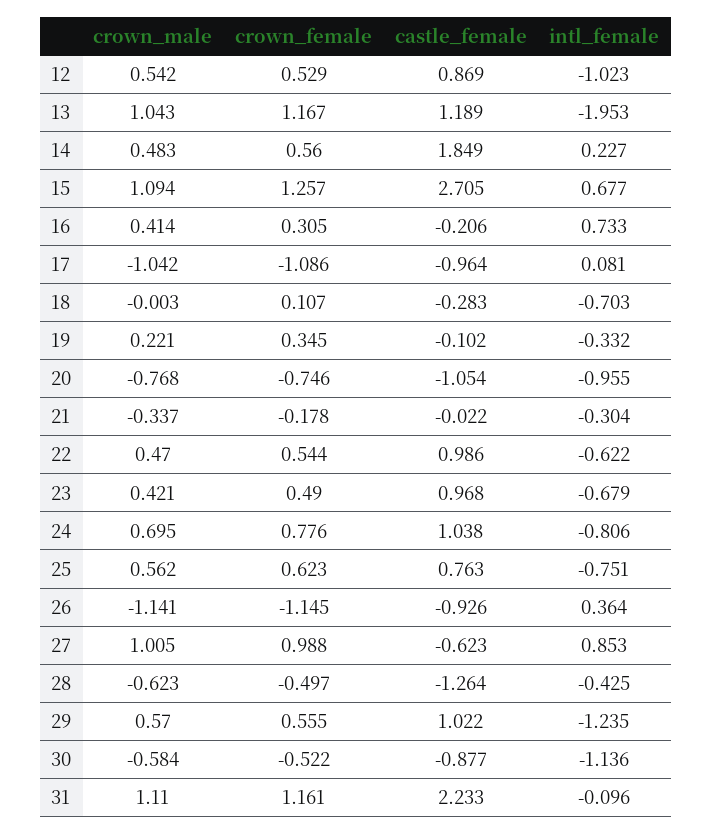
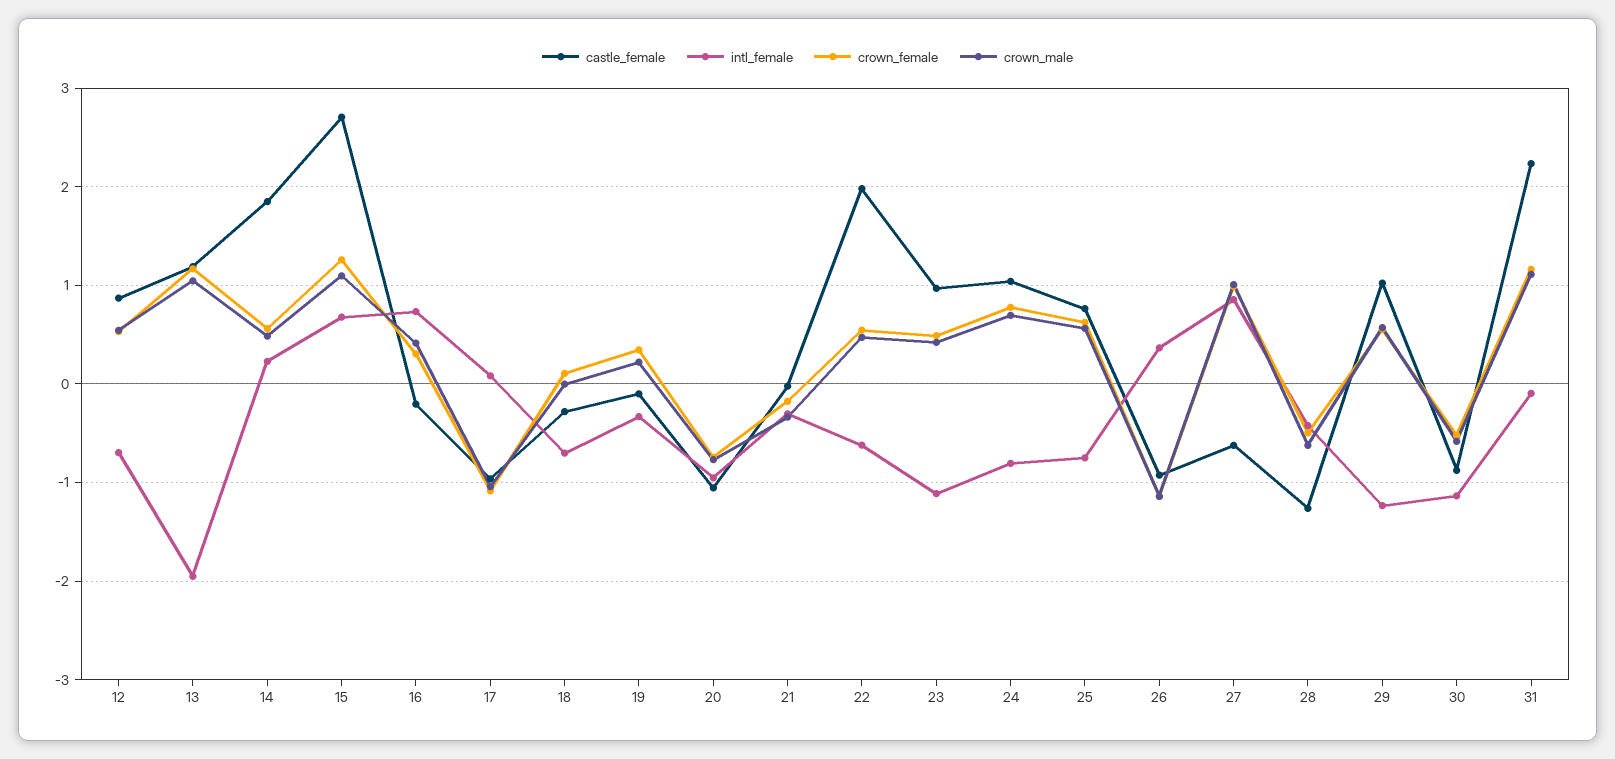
  {
    "crown_male": {
      "12": 0.542,
      "13": 1.043,
      "14": 0.483,
      "15": 1.094,
      "16": 0.414,
      "17": -1.042,
      "18": -0.003,
      "19": 0.221,
      "20": -0.768,
      "21": -0.337,
      "22": 0.47,
      "23": 0.421,
      "24": 0.695,
      "25": 0.562,
      "26": -1.141,
      "27": 1.005,
      "28": -0.623,
      "29": 0.57,
      "30": -0.584,
      "31": 1.11
    },
    "crown_female": {
      "12": 0.529,
      "13": 1.167,
      "14": 0.56,
      "15": 1.257,
      "16": 0.305,
      "17": -1.086,
      "18": 0.107,
      "19": 0.345,
      "20": -0.746,
      "21": -0.178,
      "22": 0.544,
      "23": 0.49,
      "24": 0.776,
      "25": 0.623,
      "26": -1.145,
      "27": 0.988,
      "28": -0.497,
      "29": 0.555,
      "30": -0.522,
      "31": 1.161
    },
    "castle_female": {
      "12": 0.869,
      "13": 1.189,
      "14": 1.849,
      "15": 2.705,
      "16": -0.206,
      "17": -0.964,
      "18": -0.283,
      "19": -0.102,
      "20": -1.054,
      "21": -0.022,
-     "22": 0.986,
+     "22": 2,
      "23": 0.968,
      "24": 1.038,
      "25": 0.763,
      "26": -0.926,
      "27": -0.623,
      "28": -1.264,
      "29": 1.022,
      "30": -0.877,
      "31": 2.233
    },
    "intl_female": {
-     "12": -1.023,
+     "12": -0.7,
      "13": -1.953,
      "14": 0.227,
      "15": 0.677,
      "16": 0.733,
      "17": 0.081,
      "18": -0.703,
      "19": -0.332,
      "20": -0.955,
      "21": -0.304,
      "22": -0.622,
-     "23": -0.679,
+     "23": -1.1,
      "24": -0.806,
      "25": -0.751,
      "26": 0.364,
      "27": 0.853,
      "28": -0.425,
      "29": -1.235,
      "30": -1.136,
      "31": -0.096
    }
  }

